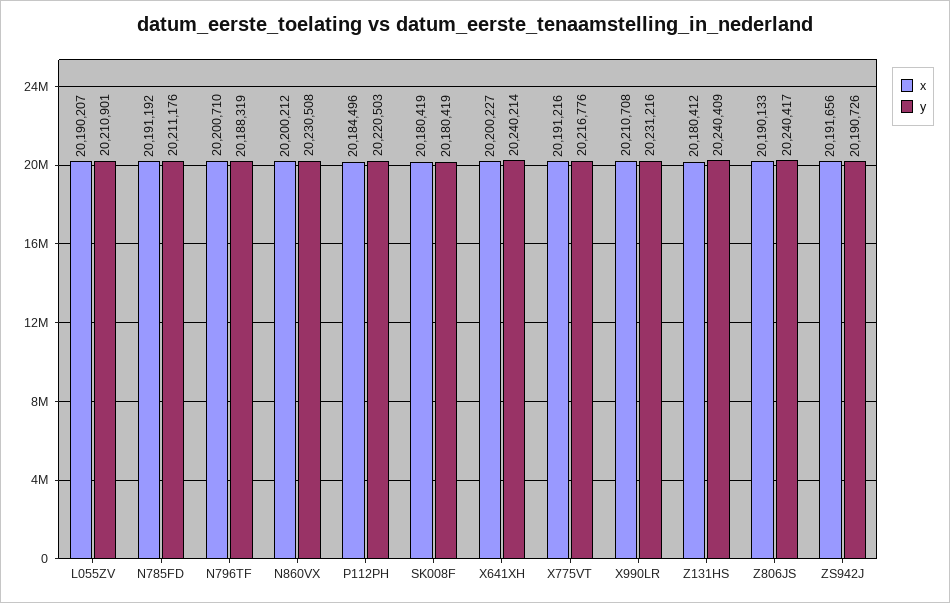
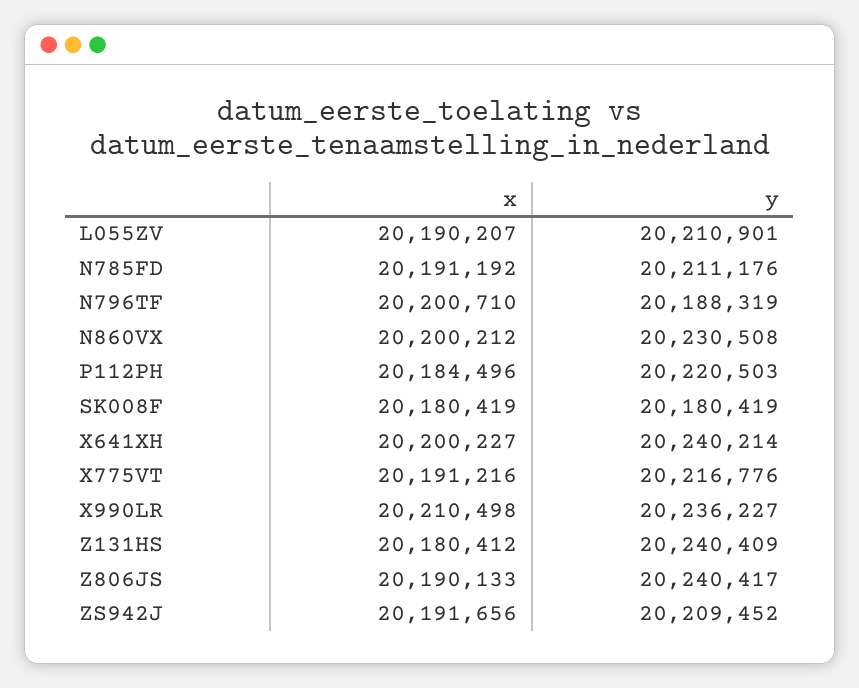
  {
    "x": {
      "L055ZV": 20190207,
      "N785FD": 20191192,
      "N796TF": 20200710,
      "N860VX": 20200212,
      "P112PH": 20184496,
      "SK008F": 20180419,
      "X641XH": 20200227,
      "X775VT": 20191216,
-     "X990LR": 20210708,
+     "X990LR": 20210498,
      "Z131HS": 20180412,
      "Z806JS": 20190133,
      "ZS942J": 20191656
    },
    "y": {
      "L055ZV": 20210901,
      "N785FD": 20211176,
      "N796TF": 20188319,
      "N860VX": 20230508,
      "P112PH": 20220503,
      "SK008F": 20180419,
      "X641XH": 20240214,
      "X775VT": 20216776,
-     "X990LR": 20231216,
+     "X990LR": 20236227,
      "Z131HS": 20240409,
      "Z806JS": 20240417,
-     "ZS942J": 20190726
+     "ZS942J": 20209452
    }
  }

